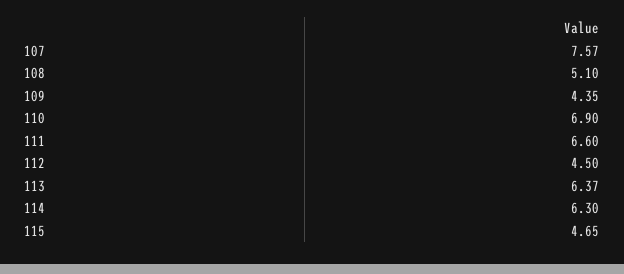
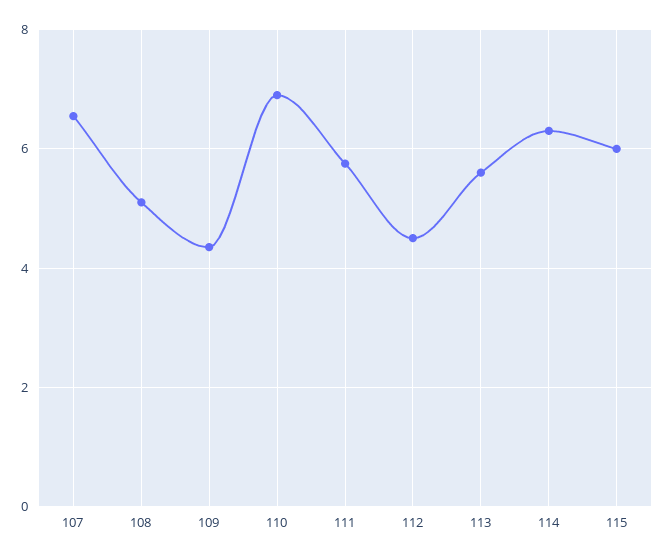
  {
-   "107": 7.57,
+   "107": 6.6,
    "108": 5.1,
    "109": 4.35,
    "110": 6.9,
-   "111": 6.6,
+   "111": 5.8,
    "112": 4.5,
-   "113": 6.37,
+   "113": 5.6,
    "114": 6.3,
-   "115": 4.65
+   "115": 6
  }

